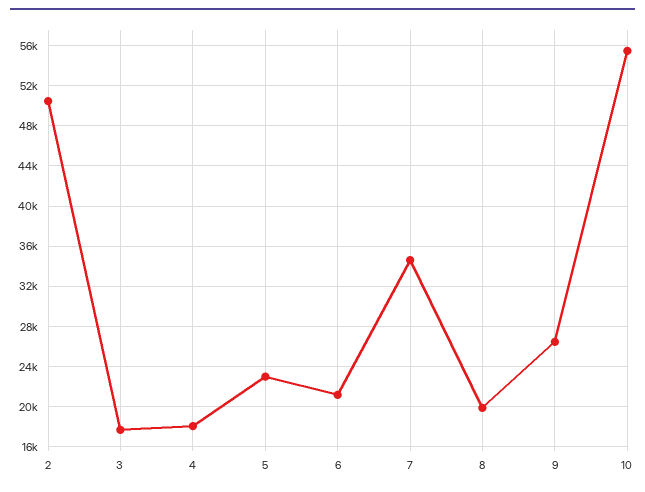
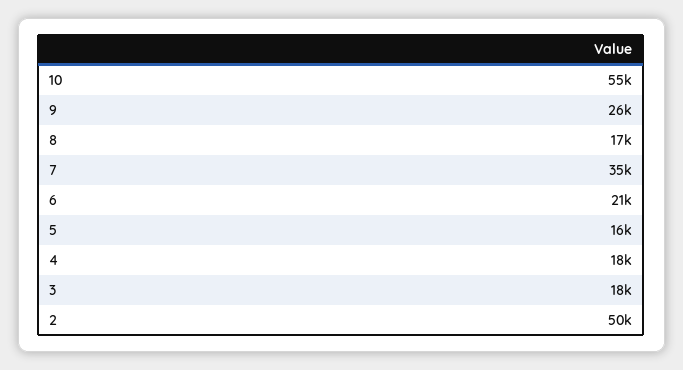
  {
    "2": 50000,
    "3": 18000,
    "4": 18000,
-   "5": 23000,
+   "5": 16000,
    "6": 21000,
    "7": 35000,
-   "8": 20000,
+   "8": 17000,
    "9": 26000,
    "10": 55000
  }

